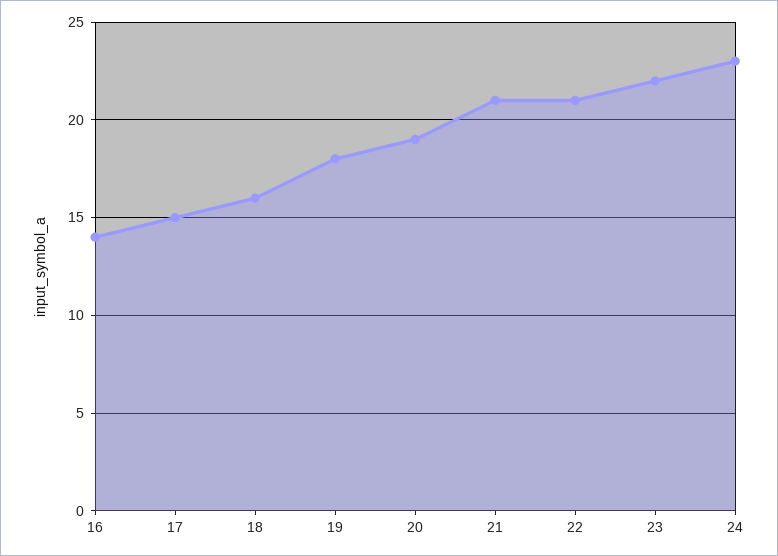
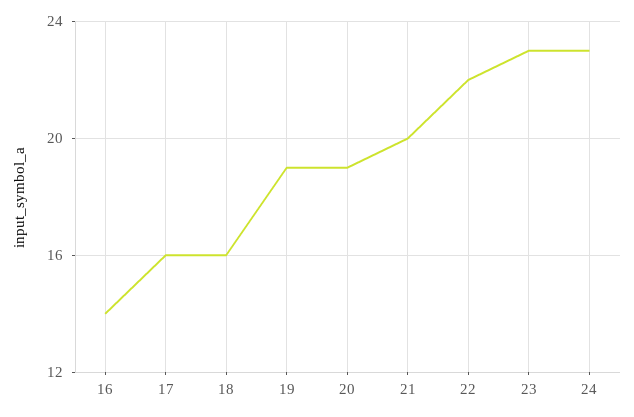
  {
    "16": 14,
-   "17": 15,
+   "17": 16,
    "18": 16,
-   "19": 18,
+   "19": 19,
    "20": 19,
-   "21": 21,
+   "21": 20,
-   "22": 21,
+   "22": 22,
-   "23": 22,
+   "23": 23,
    "24": 23
  }

